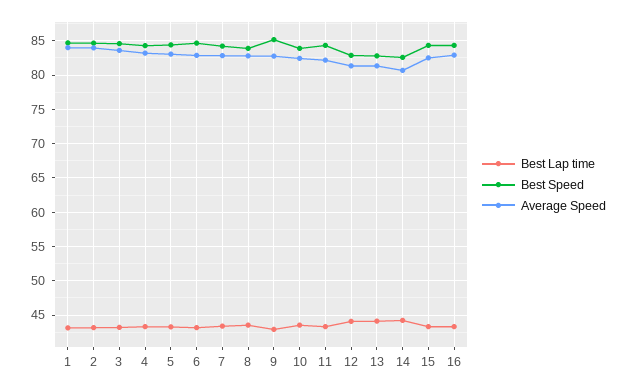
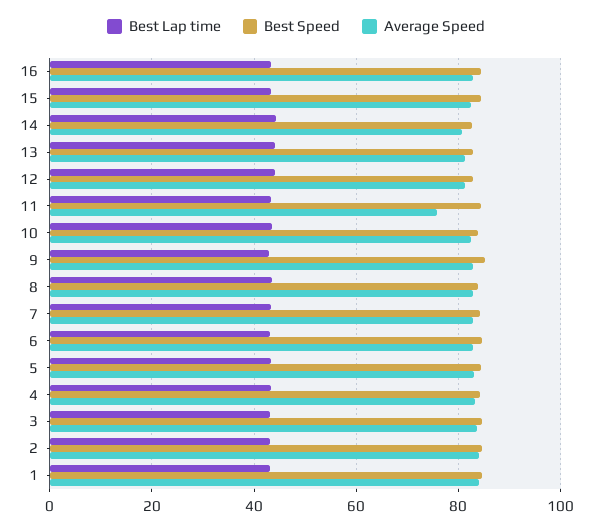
  {
    "Best Lap time": {
      "1": 43,
      "2": 43,
      "3": 43,
      "4": 43,
      "5": 43,
      "6": 43,
      "7": 43,
      "8": 44,
      "9": 43,
      "10": 44,
      "11": 43,
      "12": 44,
      "13": 44,
      "14": 44,
      "15": 43,
      "16": 43
    },
    "Best Speed": {
      "1": 85,
      "2": 85,
      "3": 85,
      "4": 84,
      "5": 84,
      "6": 85,
      "7": 84,
      "8": 84,
      "9": 85,
      "10": 84,
      "11": 84,
      "12": 83,
      "13": 83,
      "14": 83,
      "15": 84,
      "16": 84
    },
    "Average Speed": {
      "1": 84,
      "2": 84,
      "3": 84,
      "4": 83,
      "5": 83,
      "6": 83,
      "7": 83,
      "8": 83,
      "9": 83,
      "10": 82,
-     "11": 82,
+     "11": 76,
      "12": 81,
      "13": 81,
      "14": 81,
      "15": 83,
      "16": 83
    }
  }

